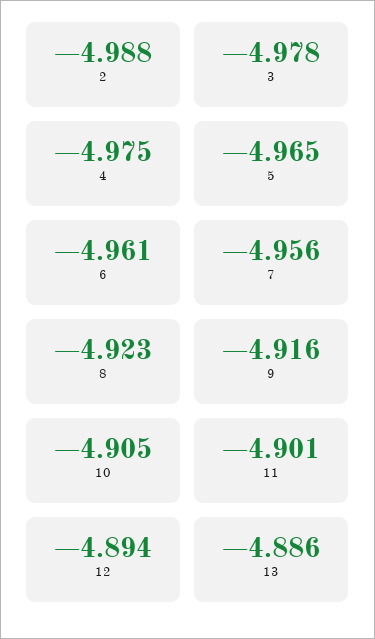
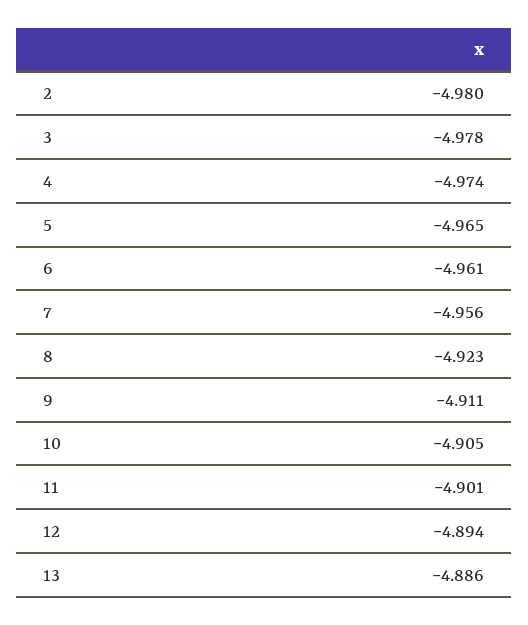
  {
-   "2": -4.988,
+   "2": -4.98,
    "3": -4.978,
-   "4": -4.975,
+   "4": -4.974,
    "5": -4.965,
    "6": -4.961,
    "7": -4.956,
    "8": -4.923,
-   "9": -4.916,
+   "9": -4.911,
    "10": -4.905,
    "11": -4.901,
    "12": -4.894,
    "13": -4.886
  }

